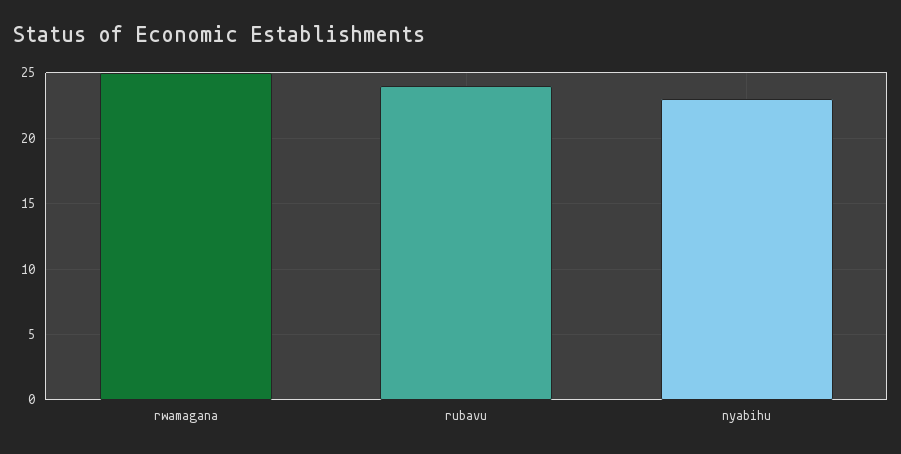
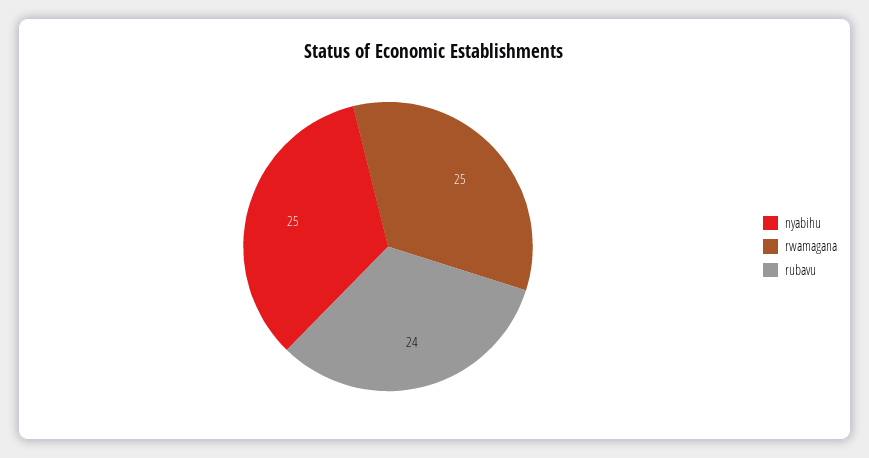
  {
    "rwamagana": 25,
    "rubavu": 24,
-   "nyabihu": 23
+   "nyabihu": 25
  }

